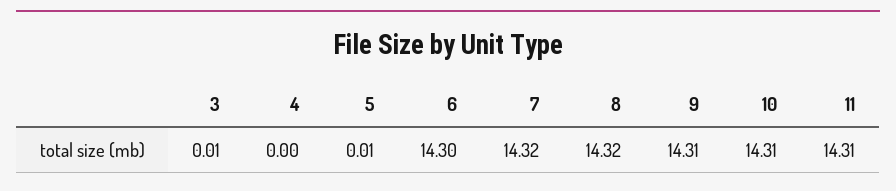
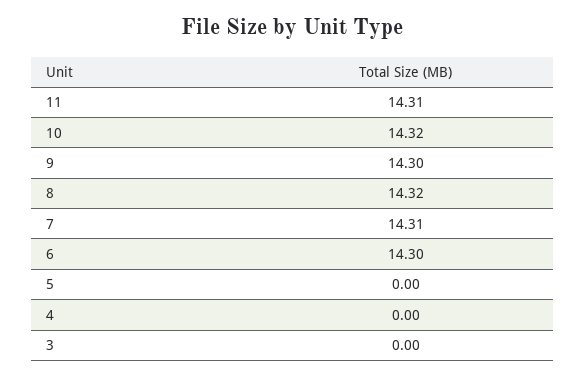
  {
-   "3": 0.01,
+   "3": 0,
    "4": 0,
-   "5": 0.01,
+   "5": 0,
    "6": 14.3,
-   "7": 14.32,
+   "7": 14.31,
    "8": 14.32,
-   "9": 14.31,
+   "9": 14.3,
-   "10": 14.31,
+   "10": 14.32,
    "11": 14.31
  }

